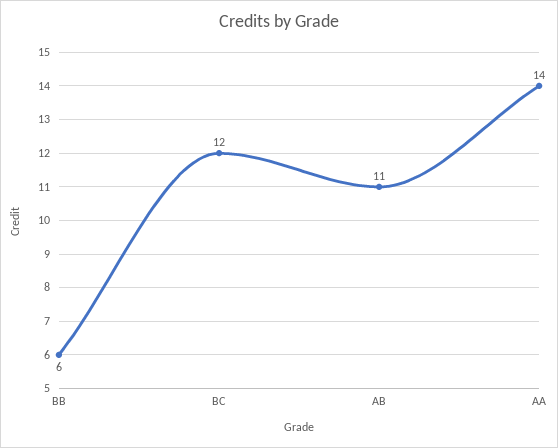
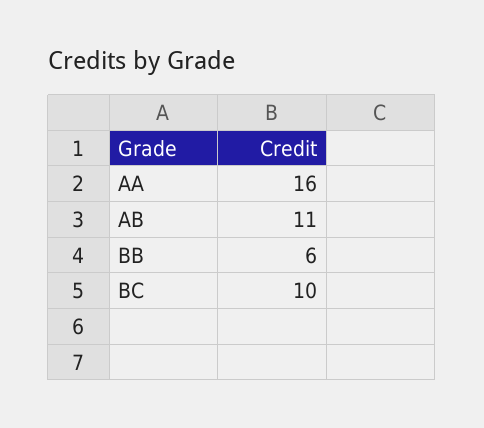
  {
    "BB": 6,
-   "BC": 12,
+   "BC": 10,
    "AB": 11,
-   "AA": 14
+   "AA": 16
  }

